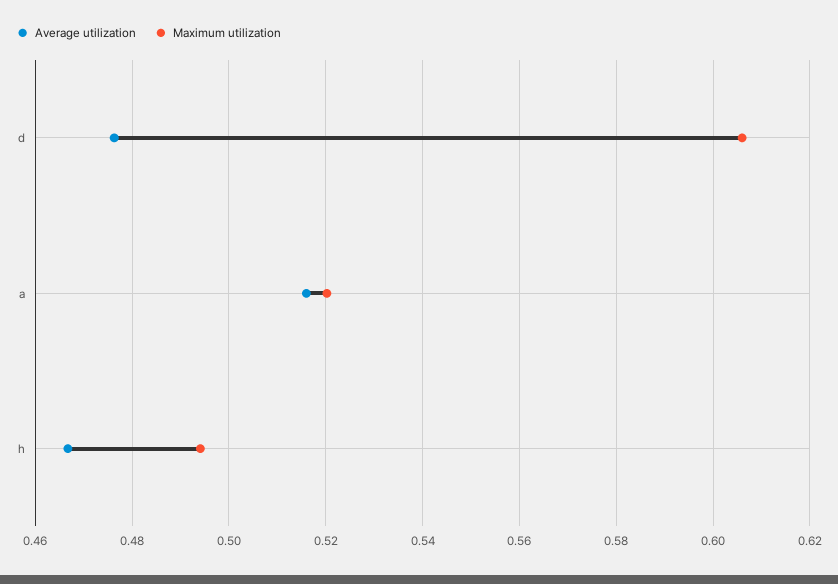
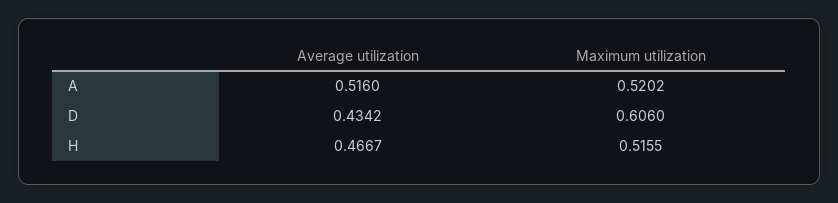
  {
    "Average utilization": {
-     "d": 0.476,
+     "d": 0.4342,
      "a": 0.516,
      "h": 0.4667
    },
    "Maximum utilization": {
      "d": 0.606,
      "a": 0.5202,
-     "h": 0.494
+     "h": 0.5155
    }
  }

